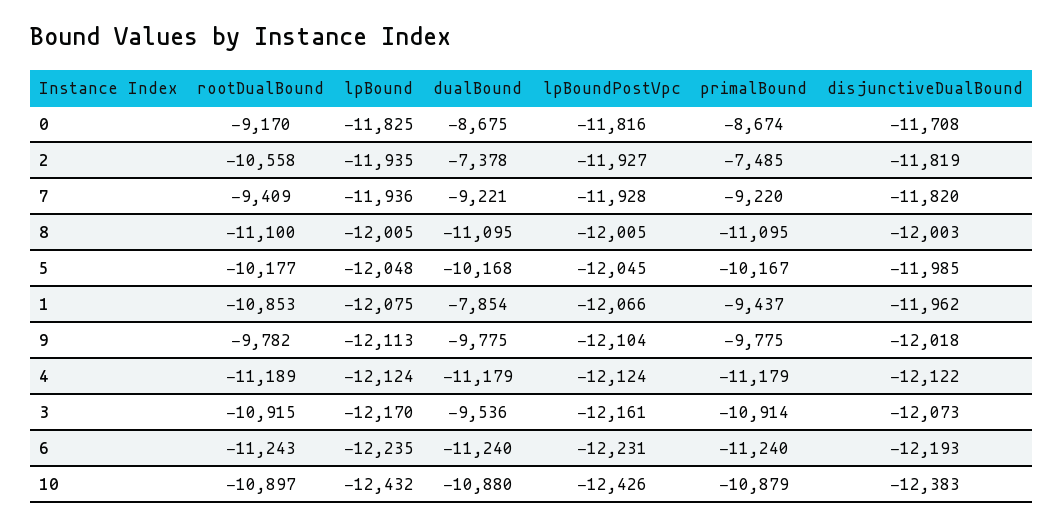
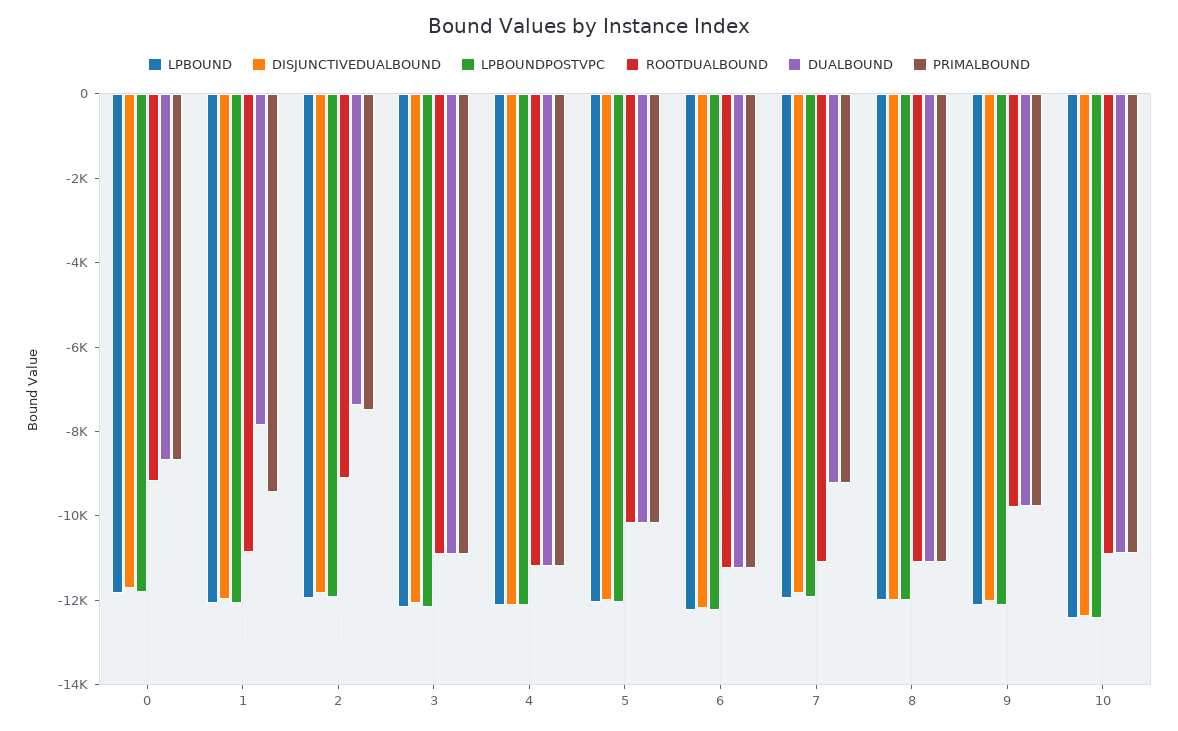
  {
    "rootDualBound": {
      "0": -9170,
-     "2": -10558,
+     "2": -9000,
-     "7": -9409,
+     "7": -11000,
      "8": -11100,
      "5": -10177,
      "1": -10853,
      "9": -9782,
      "4": -11189,
      "3": -10915,
      "6": -11243,
      "10": -10897
    },
    "lpBound": {
      "0": -11825,
      "2": -11935,
      "7": -11936,
      "8": -12005,
      "5": -12048,
      "1": -12075,
      "9": -12113,
      "4": -12124,
      "3": -12170,
      "6": -12235,
      "10": -12432
    },
    "dualBound": {
      "0": -8675,
      "2": -7378,
      "7": -9221,
      "8": -11095,
      "5": -10168,
      "1": -7854,
      "9": -9775,
      "4": -11179,
-     "3": -9536,
+     "3": -11000,
      "6": -11240,
      "10": -10880
    },
    "lpBoundPostVpc": {
      "0": -11816,
      "2": -11927,
      "7": -11928,
      "8": -12005,
      "5": -12045,
      "1": -12066,
      "9": -12104,
      "4": -12124,
      "3": -12161,
      "6": -12231,
      "10": -12426
    },
    "primalBound": {
      "0": -8674,
      "2": -7485,
      "7": -9220,
      "8": -11095,
      "5": -10167,
      "1": -9437,
      "9": -9775,
      "4": -11179,
      "3": -10914,
      "6": -11240,
      "10": -10879
    },
    "disjunctiveDualBound": {
      "0": -11708,
      "2": -11819,
      "7": -11820,
      "8": -12003,
      "5": -11985,
      "1": -11962,
      "9": -12018,
      "4": -12122,
      "3": -12073,
      "6": -12193,
      "10": -12383
    }
  }

